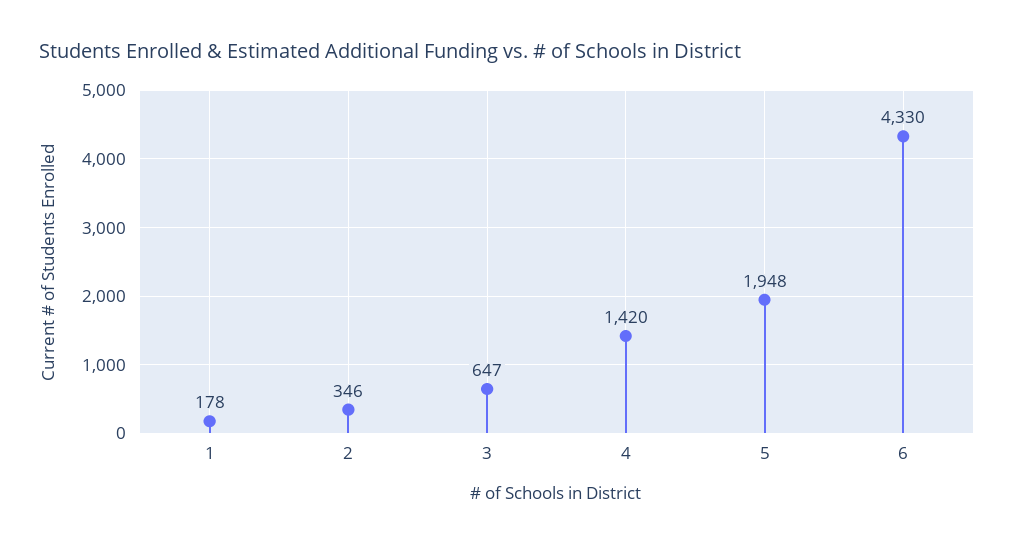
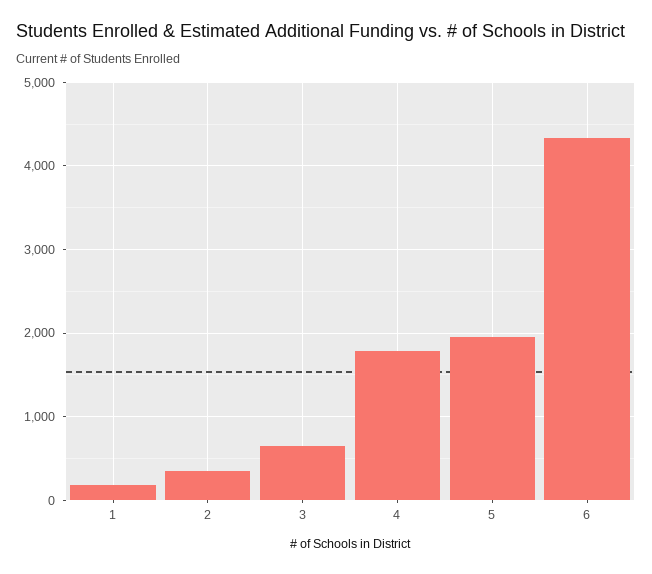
  {
    "1": 178,
    "2": 346,
    "3": 647,
-   "4": 1420,
+   "4": 1800,
    "5": 1948,
    "6": 4330
  }

